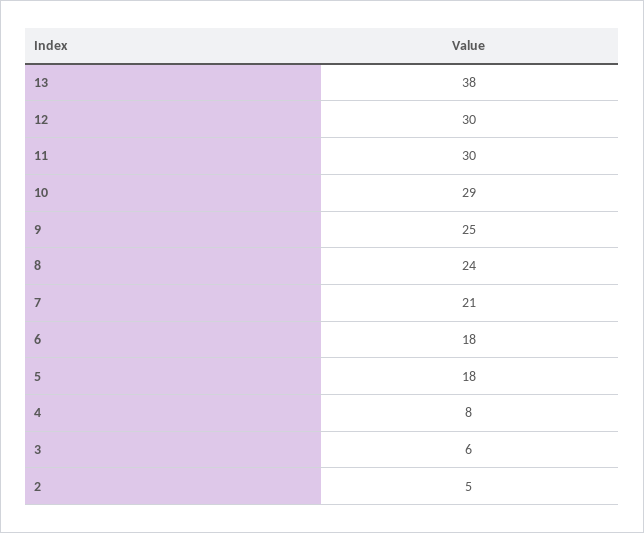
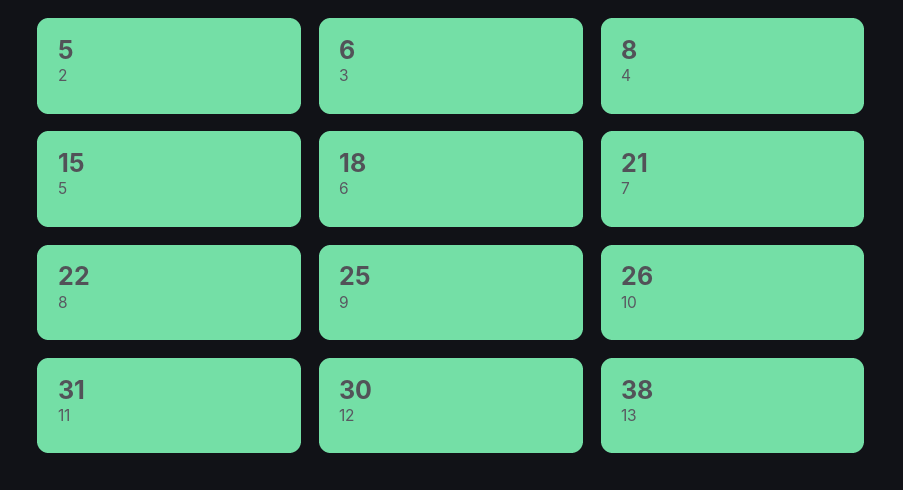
  {
    "13": 38,
    "12": 30,
-   "11": 30,
+   "11": 31,
-   "10": 29,
+   "10": 26,
    "9": 25,
-   "8": 24,
+   "8": 22,
    "7": 21,
    "6": 18,
-   "5": 18,
+   "5": 15,
    "4": 8,
    "3": 6,
    "2": 5
  }

